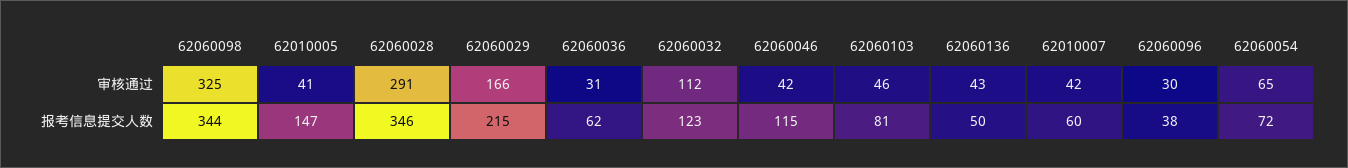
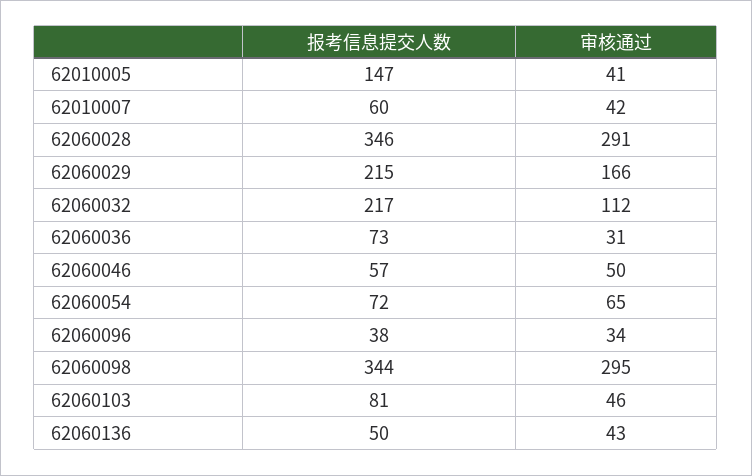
  {
    "62060098": {
-     "审核通过": 325,
+     "审核通过": 295,
      "报考信息提交人数": 344
    },
    "62010005": {
      "审核通过": 41,
      "报考信息提交人数": 147
    },
    "62060028": {
      "审核通过": 291,
      "报考信息提交人数": 346
    },
    "62060029": {
      "审核通过": 166,
      "报考信息提交人数": 215
    },
    "62060036": {
      "审核通过": 31,
-     "报考信息提交人数": 62
+     "报考信息提交人数": 73
    },
    "62060032": {
      "审核通过": 112,
-     "报考信息提交人数": 123
+     "报考信息提交人数": 217
    },
    "62060046": {
-     "审核通过": 42,
+     "审核通过": 50,
-     "报考信息提交人数": 115
+     "报考信息提交人数": 57
    },
    "62060103": {
      "审核通过": 46,
      "报考信息提交人数": 81
    },
    "62060136": {
      "审核通过": 43,
      "报考信息提交人数": 50
    },
    "62010007": {
      "审核通过": 42,
      "报考信息提交人数": 60
    },
    "62060096": {
-     "审核通过": 30,
+     "审核通过": 34,
      "报考信息提交人数": 38
    },
    "62060054": {
      "审核通过": 65,
      "报考信息提交人数": 72
    }
  }

